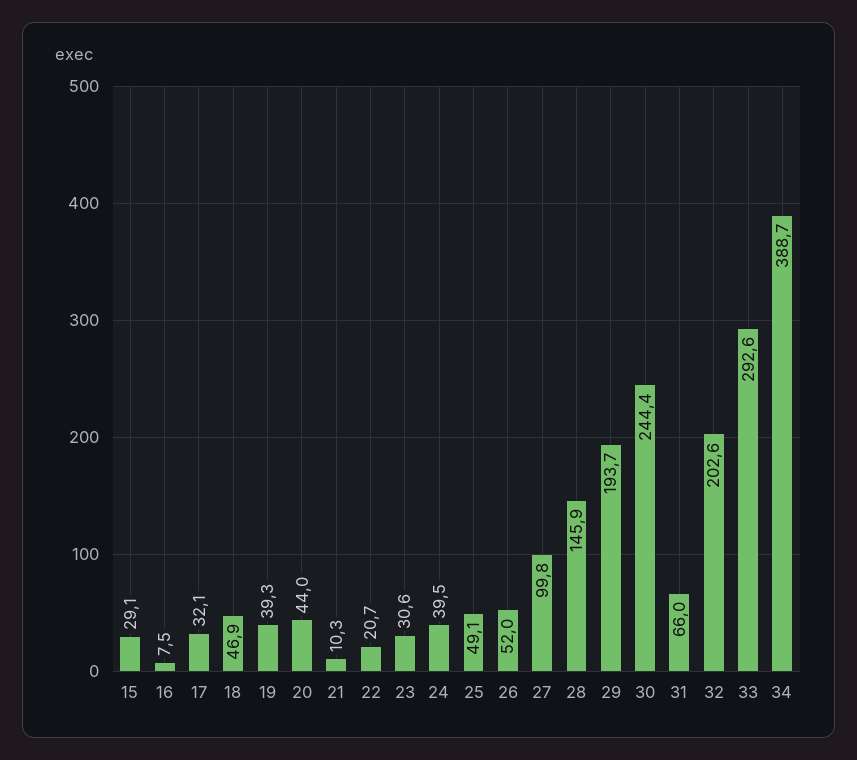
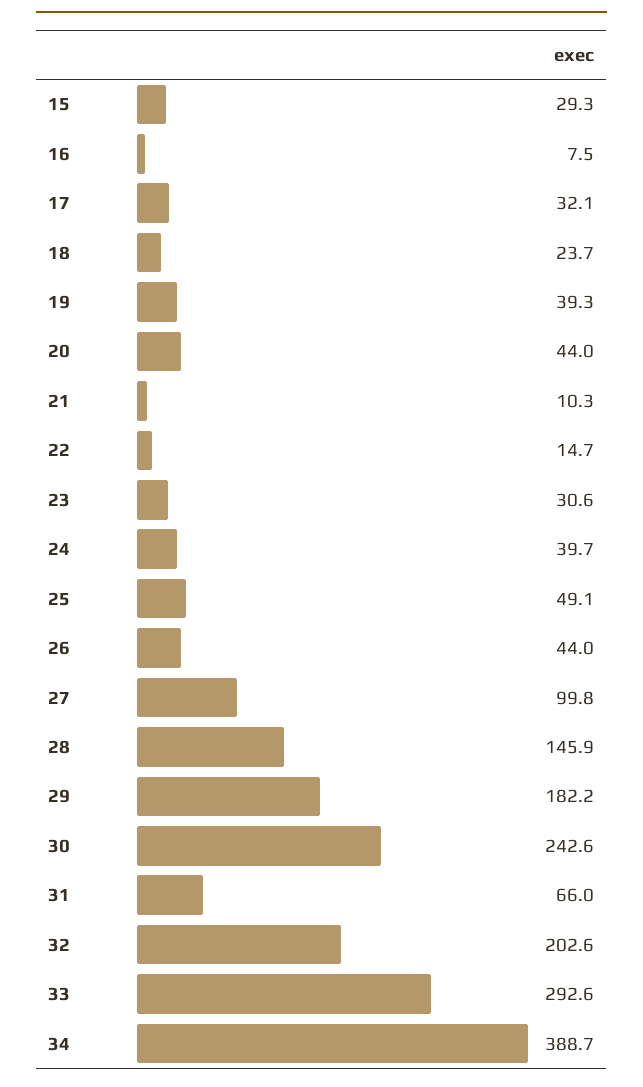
  {
-   "15": 29.1,
+   "15": 29.3,
    "16": 7.5,
    "17": 32.1,
-   "18": 46.9,
+   "18": 23.7,
    "19": 39.3,
    "20": 44,
    "21": 10.3,
-   "22": 20.7,
+   "22": 14.7,
    "23": 30.6,
-   "24": 39.5,
+   "24": 39.7,
    "25": 49.1,
-   "26": 52,
+   "26": 44,
    "27": 99.8,
    "28": 145.9,
-   "29": 193.7,
+   "29": 182.2,
-   "30": 244.4,
+   "30": 242.6,
    "31": 66,
    "32": 202.6,
    "33": 292.6,
    "34": 388.7
  }

